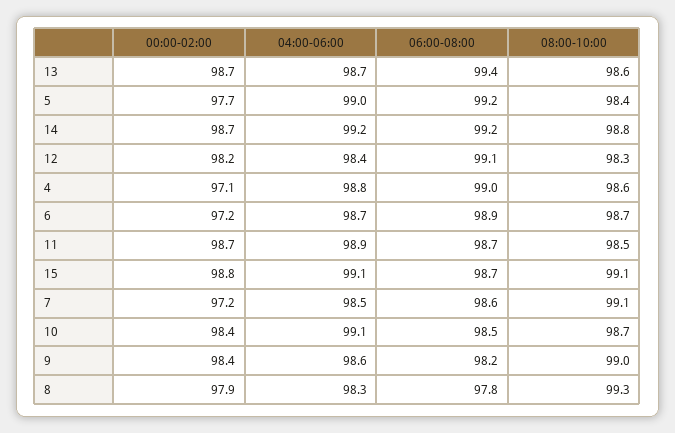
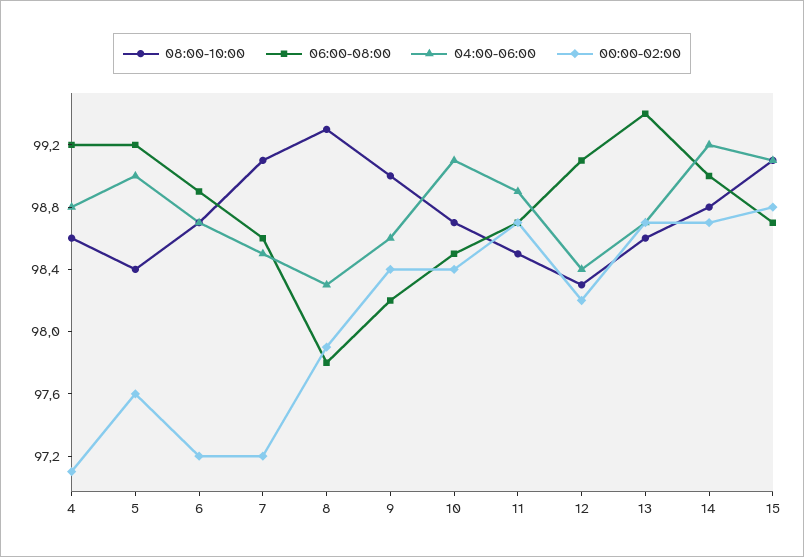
  {
    "00:00-02:00": {
      "13": 98.7,
-     "5": 97.7,
+     "5": 97.6,
      "14": 98.7,
      "12": 98.2,
      "4": 97.1,
      "6": 97.2,
      "11": 98.7,
      "15": 98.8,
      "7": 97.2,
      "10": 98.4,
      "9": 98.4,
      "8": 97.9
    },
    "04:00-06:00": {
      "13": 98.7,
      "5": 99,
      "14": 99.2,
      "12": 98.4,
      "4": 98.8,
      "6": 98.7,
      "11": 98.9,
      "15": 99.1,
      "7": 98.5,
      "10": 99.1,
      "9": 98.6,
      "8": 98.3
    },
    "06:00-08:00": {
      "13": 99.4,
      "5": 99.2,
-     "14": 99.2,
+     "14": 99,
      "12": 99.1,
-     "4": 99,
+     "4": 99.2,
      "6": 98.9,
      "11": 98.7,
      "15": 98.7,
      "7": 98.6,
      "10": 98.5,
      "9": 98.2,
      "8": 97.8
    },
    "08:00-10:00": {
      "13": 98.6,
      "5": 98.4,
      "14": 98.8,
      "12": 98.3,
      "4": 98.6,
      "6": 98.7,
      "11": 98.5,
      "15": 99.1,
      "7": 99.1,
      "10": 98.7,
      "9": 99,
      "8": 99.3
    }
  }

